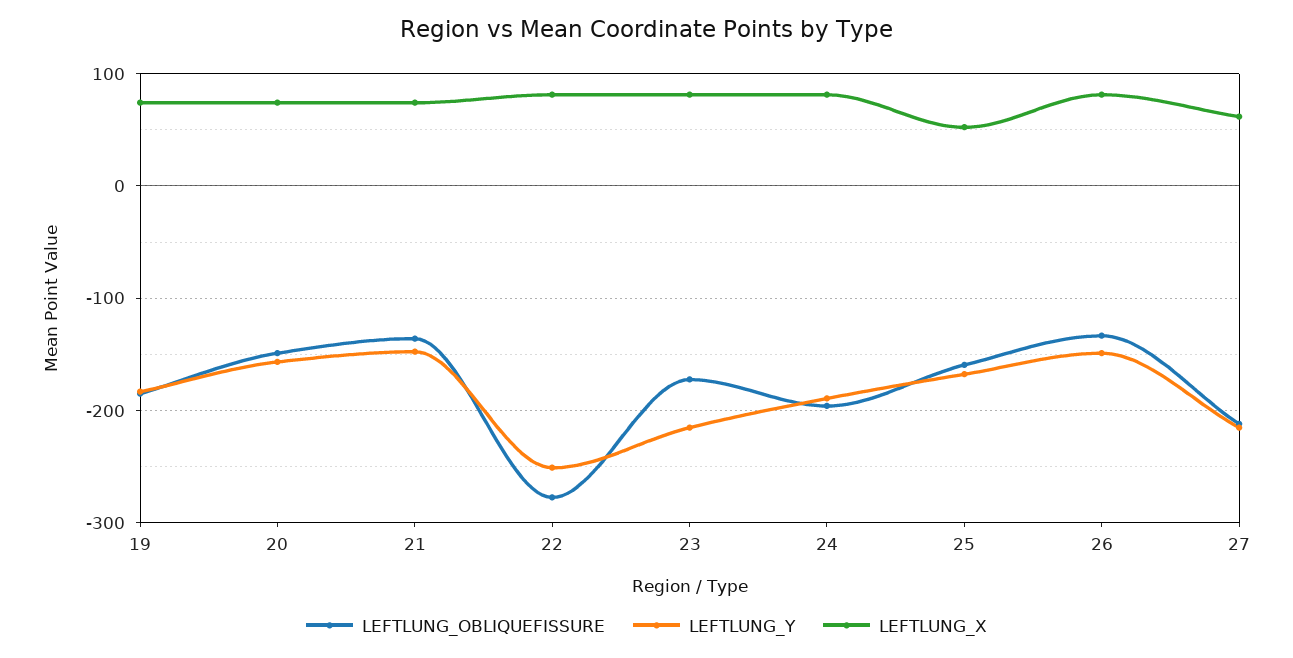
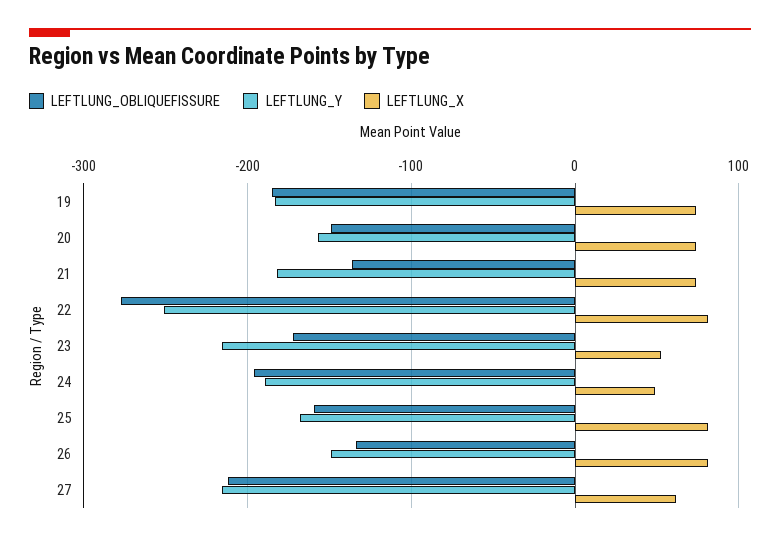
  {
    "LEFTLUNG_OBLIQUEFISSURE": {
      "19": -190,
      "20": -150,
      "21": -140,
      "22": -280,
      "23": -170,
      "24": -200,
      "25": -160,
      "26": -130,
      "27": -210
    },
    "LEFTLUNG_Y": {
      "19": -180,
      "20": -160,
-     "21": -150,
+     "21": -180,
      "22": -250,
      "23": -220,
      "24": -190,
      "25": -170,
      "26": -150,
      "27": -220
    },
    "LEFTLUNG_X": {
      "19": 70,
      "20": 70,
      "21": 70,
      "22": 80,
-     "23": 80,
+     "23": 50,
-     "24": 80,
+     "24": 50,
-     "25": 50,
+     "25": 80,
      "26": 80,
      "27": 60
    }
  }

